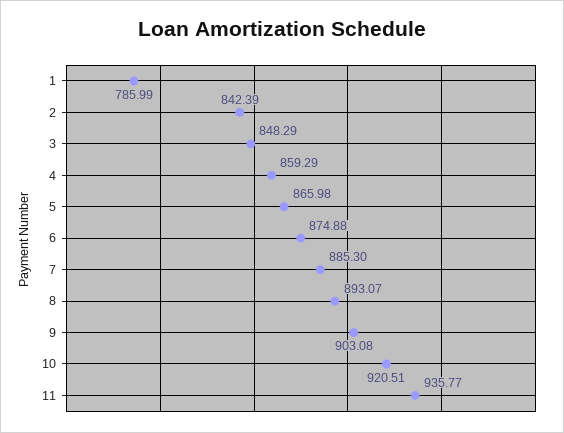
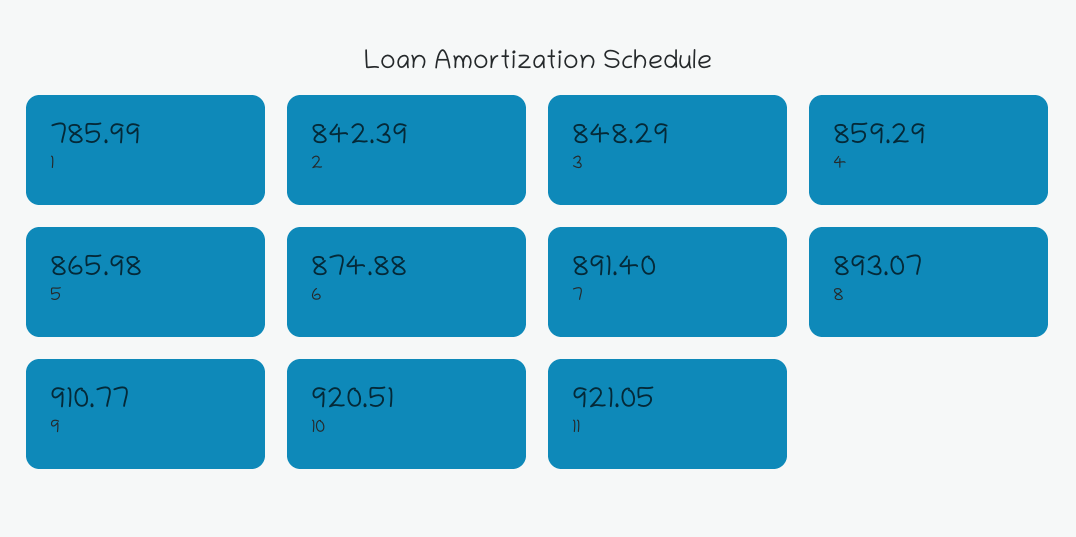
  {
    "1": 785.99,
    "2": 842.39,
    "3": 848.29,
    "4": 859.29,
    "5": 865.98,
    "6": 874.88,
-   "7": 885.3,
+   "7": 891.4,
    "8": 893.07,
-   "9": 903.08,
+   "9": 910.77,
    "10": 920.51,
-   "11": 935.77
+   "11": 921.05
  }

